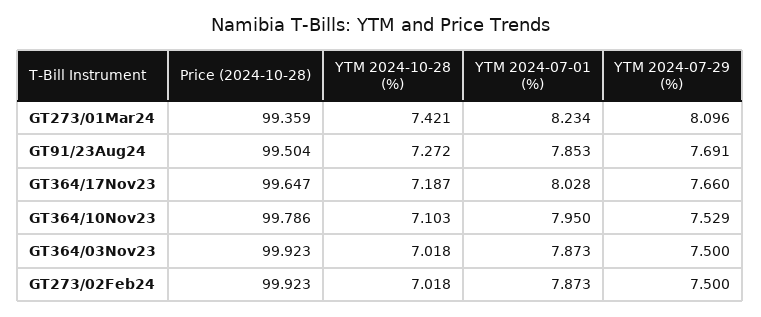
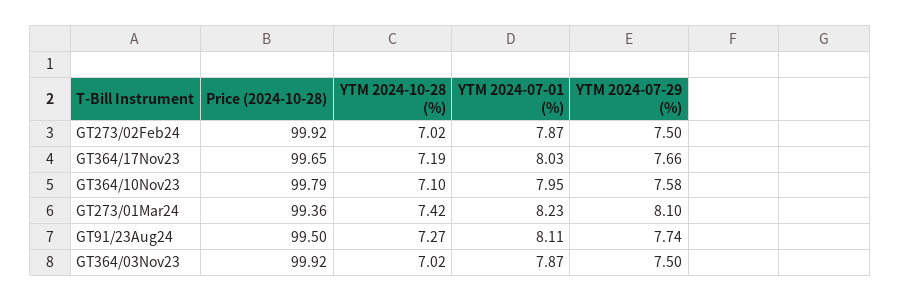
  {
    "Price (2024-10-28)": {
      "GT273/01Mar24": 99.359,
      "GT91/23Aug24": 99.504,
      "GT364/17Nov23": 99.647,
      "GT364/10Nov23": 99.786,
      "GT364/03Nov23": 99.923,
      "GT273/02Feb24": 99.923
    },
    "YTM 2024-10-28 (%)": {
      "GT273/01Mar24": 7.421,
      "GT91/23Aug24": 7.272,
      "GT364/17Nov23": 7.187,
      "GT364/10Nov23": 7.103,
      "GT364/03Nov23": 7.018,
      "GT273/02Feb24": 7.018
    },
    "YTM 2024-07-01 (%)": {
      "GT273/01Mar24": 8.234,
-     "GT91/23Aug24": 7.853,
+     "GT91/23Aug24": 8.11,
      "GT364/17Nov23": 8.028,
      "GT364/10Nov23": 7.95,
      "GT364/03Nov23": 7.873,
      "GT273/02Feb24": 7.873
    },
    "YTM 2024-07-29 (%)": {
      "GT273/01Mar24": 8.096,
-     "GT91/23Aug24": 7.691,
+     "GT91/23Aug24": 7.74,
      "GT364/17Nov23": 7.66,
-     "GT364/10Nov23": 7.529,
+     "GT364/10Nov23": 7.58,
      "GT364/03Nov23": 7.5,
      "GT273/02Feb24": 7.5
    }
  }

